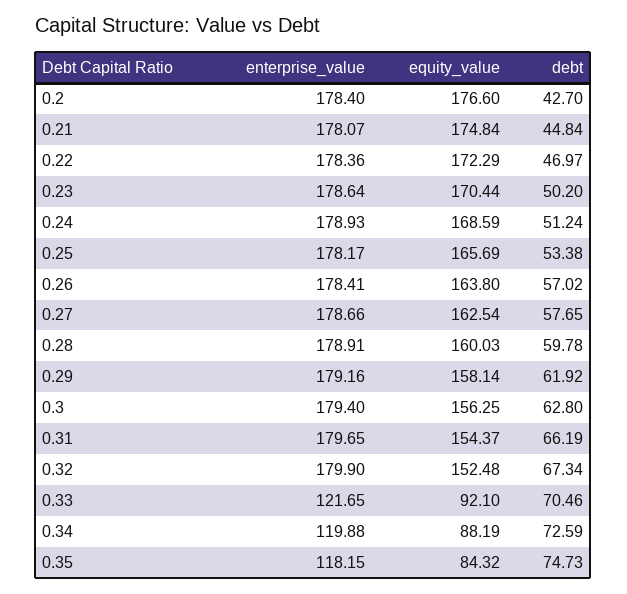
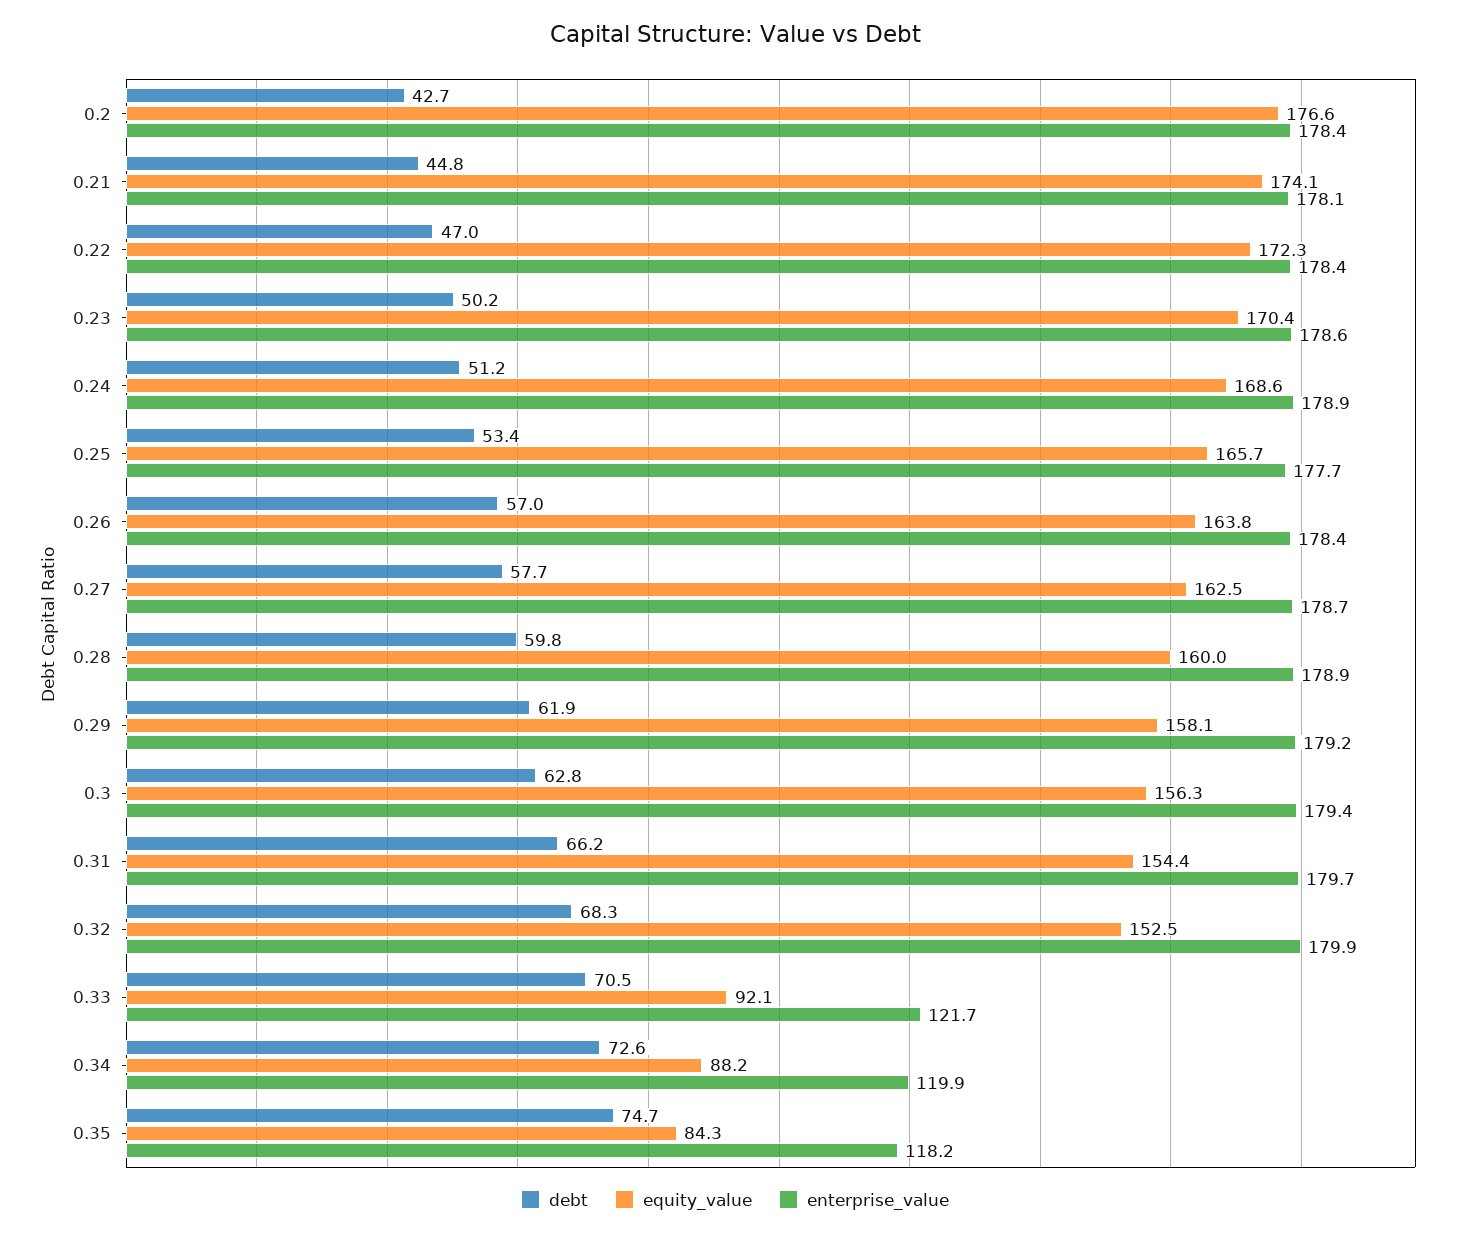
  {
    "enterprise_value": {
      "0.2": 178.4,
      "0.21": 178.07,
      "0.22": 178.36,
      "0.23": 178.64,
      "0.24": 178.93,
-     "0.25": 178.17,
+     "0.25": 177.7,
      "0.26": 178.41,
      "0.27": 178.66,
      "0.28": 178.91,
      "0.29": 179.16,
      "0.3": 179.4,
      "0.31": 179.65,
      "0.32": 179.9,
      "0.33": 121.65,
      "0.34": 119.88,
      "0.35": 118.15
    },
    "equity_value": {
      "0.2": 176.6,
-     "0.21": 174.84,
+     "0.21": 174.1,
      "0.22": 172.29,
      "0.23": 170.44,
      "0.24": 168.59,
      "0.25": 165.69,
      "0.26": 163.8,
      "0.27": 162.54,
      "0.28": 160.03,
      "0.29": 158.14,
      "0.3": 156.25,
      "0.31": 154.37,
      "0.32": 152.48,
      "0.33": 92.1,
      "0.34": 88.19,
      "0.35": 84.32
    },
    "debt": {
      "0.2": 42.7,
      "0.21": 44.84,
      "0.22": 46.97,
      "0.23": 50.2,
      "0.24": 51.24,
      "0.25": 53.38,
      "0.26": 57.02,
      "0.27": 57.65,
      "0.28": 59.78,
      "0.29": 61.92,
      "0.3": 62.8,
      "0.31": 66.19,
-     "0.32": 67.34,
+     "0.32": 68.3,
      "0.33": 70.46,
      "0.34": 72.59,
      "0.35": 74.73
    }
  }

